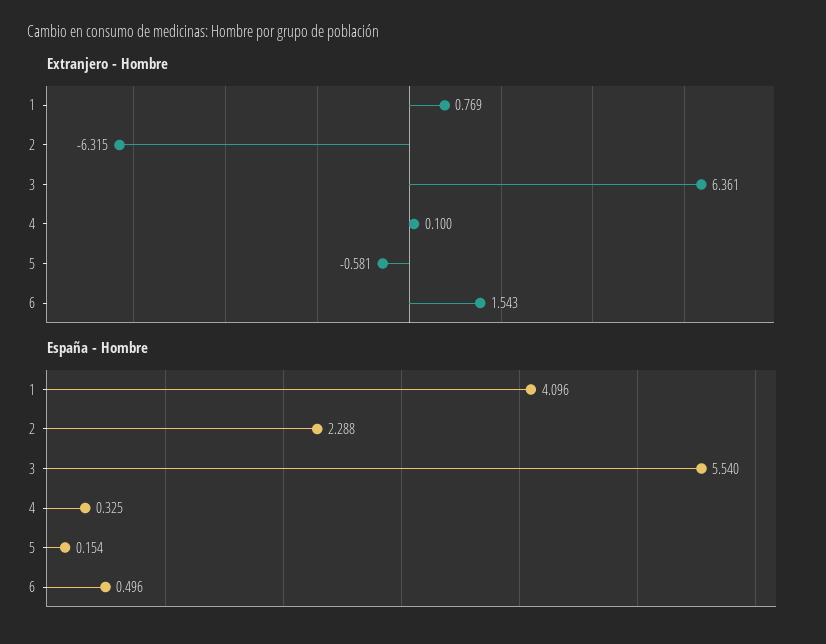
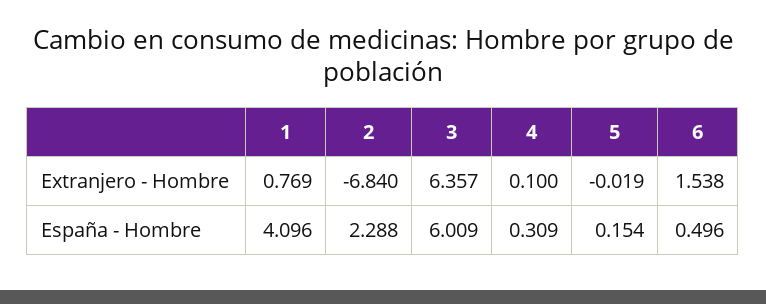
  {
    "Extranjero - Hombre": {
      "1": 0.769,
-     "2": -6.315,
+     "2": -6.84,
-     "3": 6.361,
+     "3": 6.357,
      "4": 0.1,
-     "5": -0.581,
+     "5": -0.019,
-     "6": 1.543
+     "6": 1.538
    },
    "España - Hombre": {
      "1": 4.096,
      "2": 2.288,
-     "3": 5.54,
+     "3": 6.009,
-     "4": 0.325,
+     "4": 0.309,
      "5": 0.154,
      "6": 0.496
    }
  }

